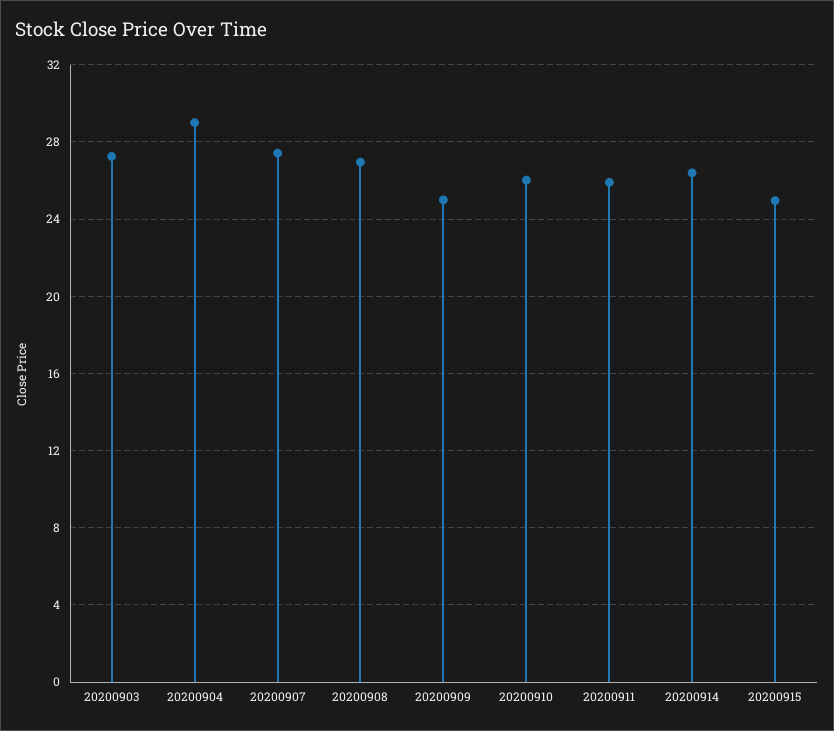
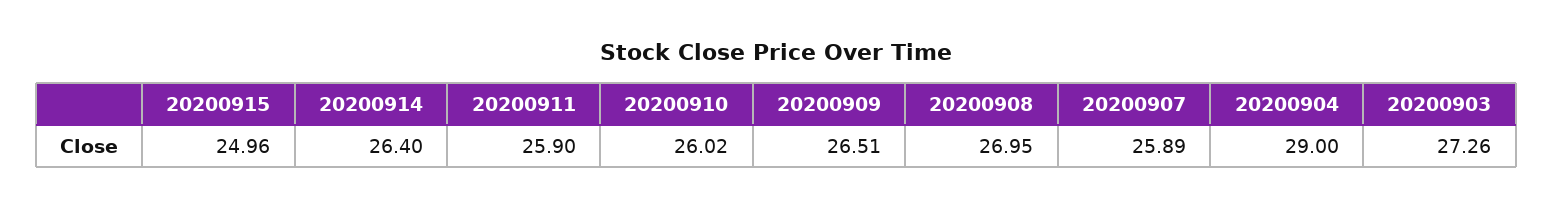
  {
    "20200903": 27.26,
    "20200904": 29,
-   "20200907": 27.5,
+   "20200907": 25.89,
    "20200908": 26.95,
-   "20200909": 25,
+   "20200909": 26.51,
    "20200910": 26.02,
    "20200911": 25.9,
    "20200914": 26.4,
    "20200915": 24.96
  }

